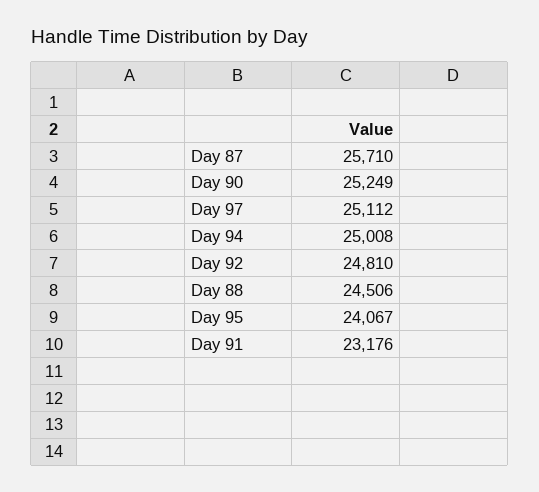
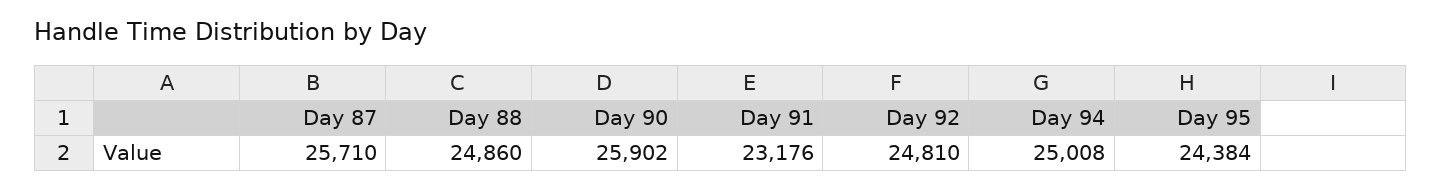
  {
    "Day 87": 25710,
-   "Day 90": 25249,
+   "Day 90": 25902,
-   "Day 97": 25112,
    "Day 94": 25008,
    "Day 92": 24810,
-   "Day 88": 24506,
+   "Day 88": 24860,
-   "Day 95": 24067,
+   "Day 95": 24384,
    "Day 91": 23176
  }

